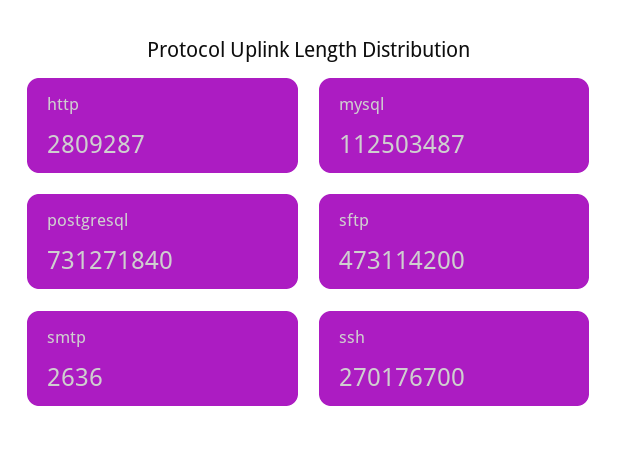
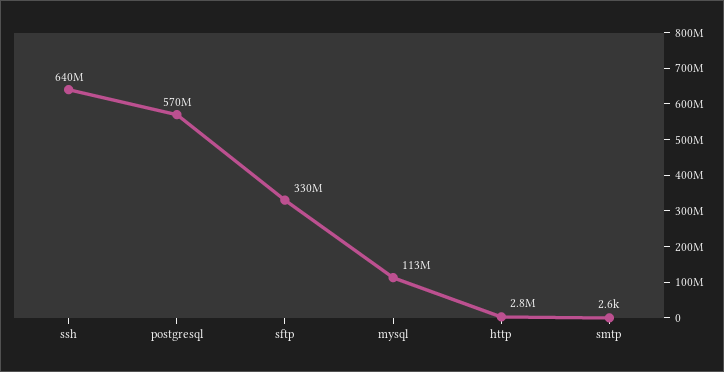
  {
    "http": 2809287,
    "mysql": 112503487,
-   "postgresql": 731271840,
+   "postgresql": 570000000,
-   "sftp": 473114200,
+   "sftp": 330000000,
    "smtp": 2636,
-   "ssh": 270176700
+   "ssh": 640000000
  }

